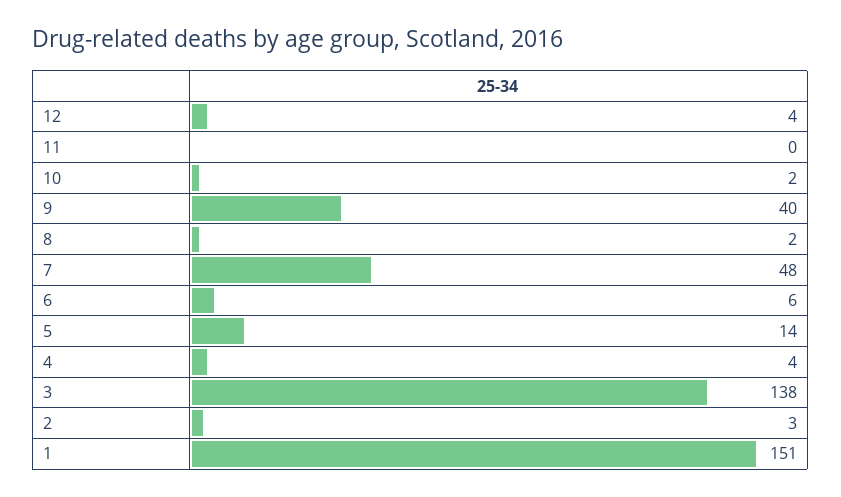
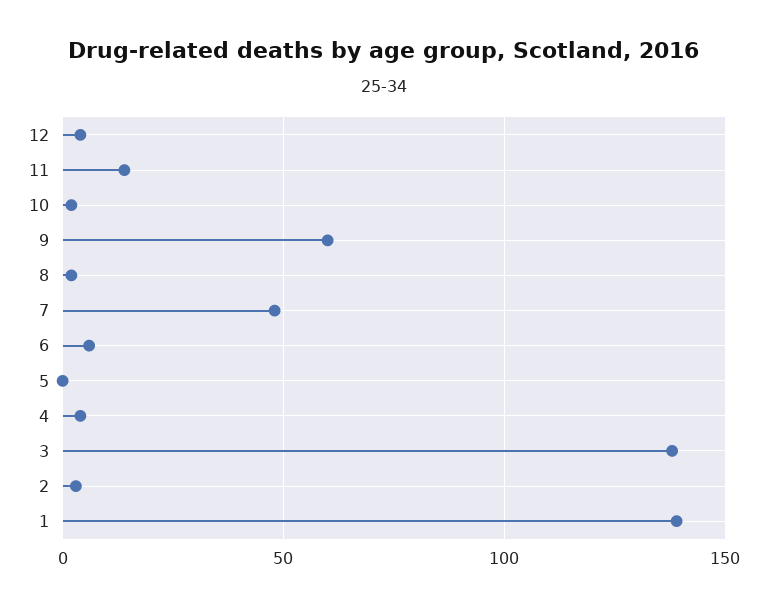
  {
    "12": 4,
-   "11": 0,
+   "11": 15,
    "10": 2,
-   "9": 40,
+   "9": 60,
    "8": 2,
    "7": 48,
    "6": 6,
-   "5": 14,
+   "5": 0,
    "4": 4,
    "3": 138,
    "2": 3,
-   "1": 151
+   "1": 140
  }

